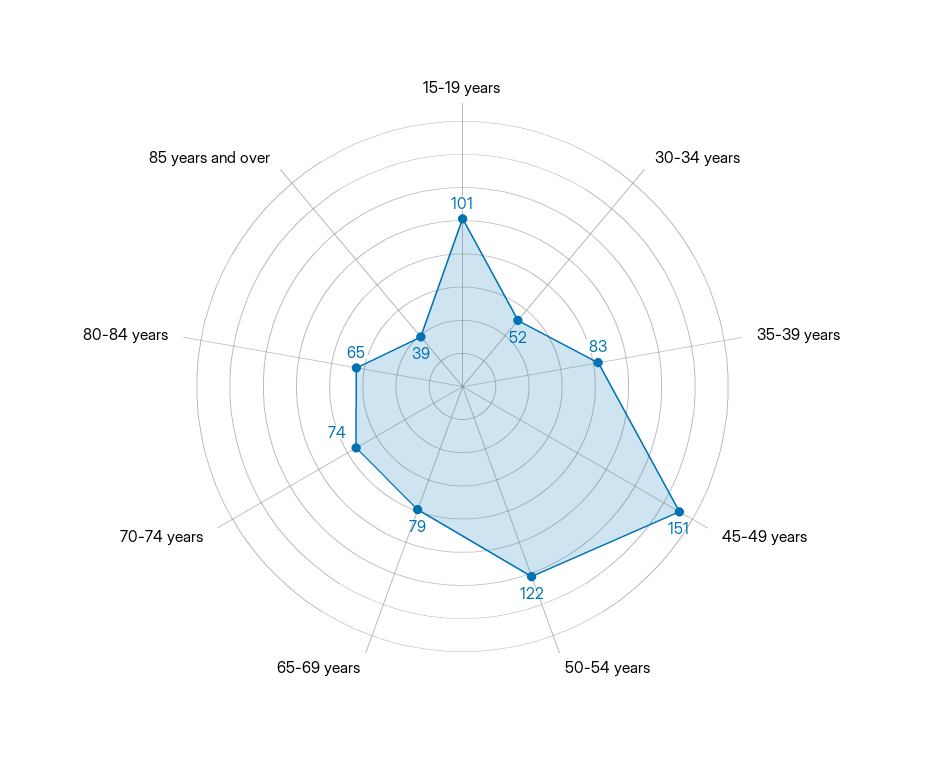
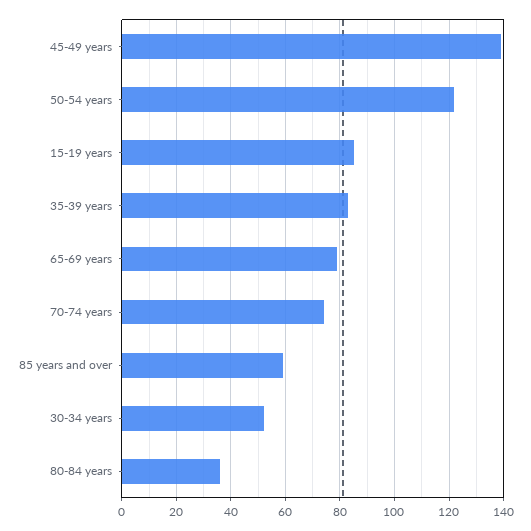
  {
-   "15-19 years": 101,
+   "15-19 years": 85,
    "30-34 years": 52,
    "35-39 years": 83,
-   "45-49 years": 151,
+   "45-49 years": 140,
    "50-54 years": 122,
    "65-69 years": 79,
    "70-74 years": 74,
-   "80-84 years": 65,
+   "80-84 years": 35,
-   "85 years and over": 39
+   "85 years and over": 60
  }

